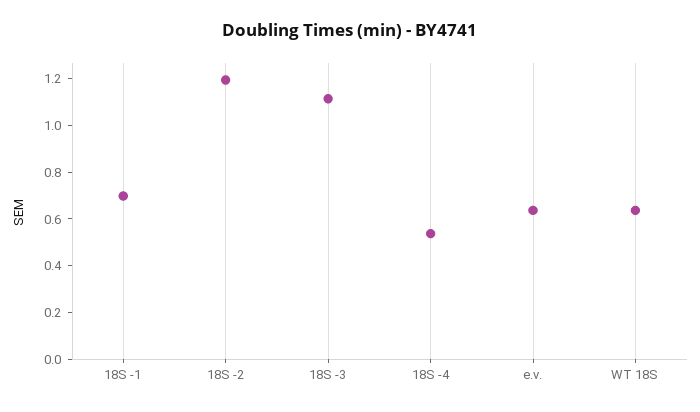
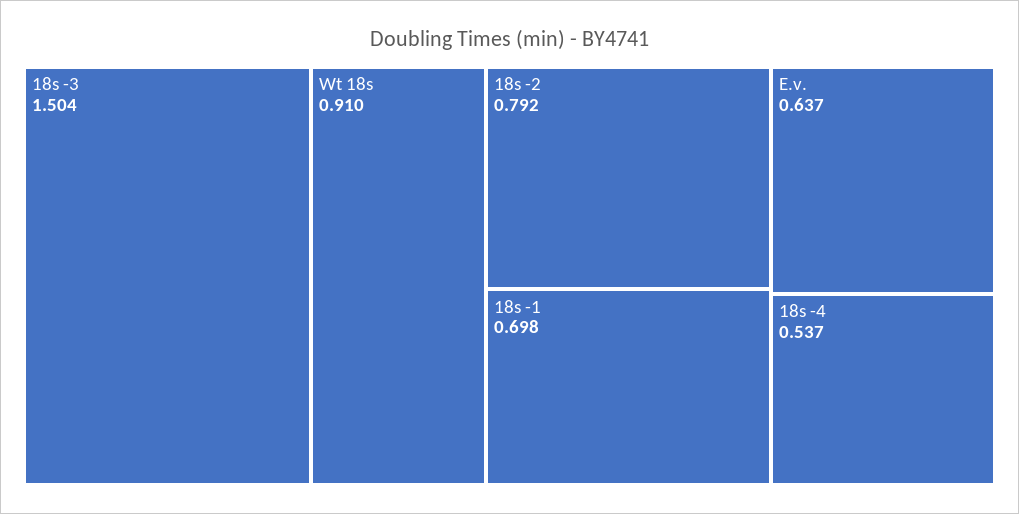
  {
    "18S -1": 0.698,
-   "18S -2": 1.2,
+   "18S -2": 0.792,
-   "18S -3": 1.1,
+   "18S -3": 1.504,
    "18S -4": 0.537,
    "e.v.": 0.637,
-   "WT 18S": 0.65
+   "WT 18S": 0.91
  }

